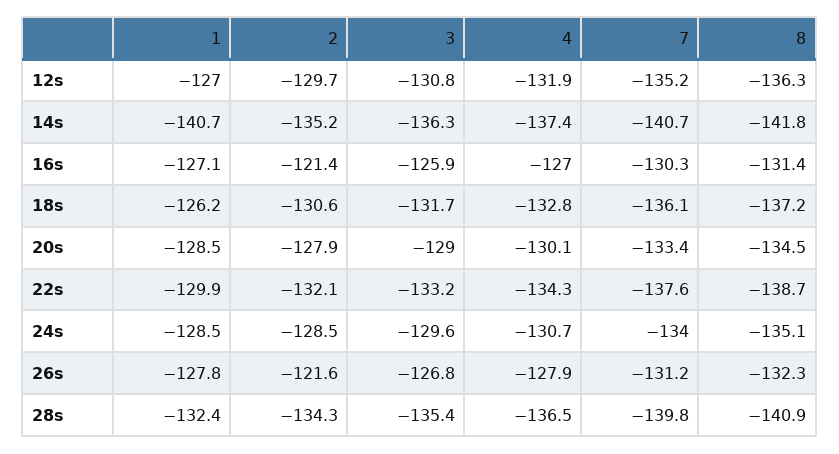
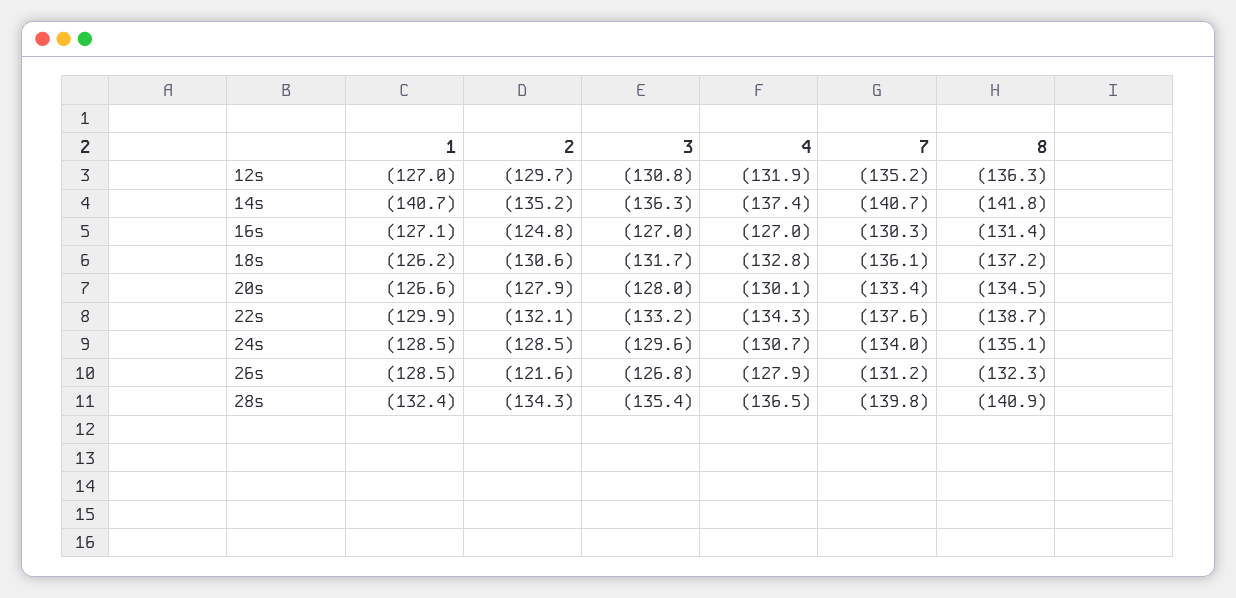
  {
    "1": {
      "12s": -127,
      "14s": -140.7,
      "16s": -127.1,
      "18s": -126.2,
-     "20s": -128.5,
+     "20s": -126.6,
      "22s": -129.9,
      "24s": -128.5,
-     "26s": -127.8,
+     "26s": -128.5,
      "28s": -132.4
    },
    "2": {
      "12s": -129.7,
      "14s": -135.2,
-     "16s": -121.4,
+     "16s": -124.8,
      "18s": -130.6,
      "20s": -127.9,
      "22s": -132.1,
      "24s": -128.5,
      "26s": -121.6,
      "28s": -134.3
    },
    "3": {
      "12s": -130.8,
      "14s": -136.3,
-     "16s": -125.9,
+     "16s": -127,
      "18s": -131.7,
-     "20s": -129,
+     "20s": -128,
      "22s": -133.2,
      "24s": -129.6,
      "26s": -126.8,
      "28s": -135.4
    },
    "4": {
      "12s": -131.9,
      "14s": -137.4,
      "16s": -127,
      "18s": -132.8,
      "20s": -130.1,
      "22s": -134.3,
      "24s": -130.7,
      "26s": -127.9,
      "28s": -136.5
    },
    "7": {
      "12s": -135.2,
      "14s": -140.7,
      "16s": -130.3,
      "18s": -136.1,
      "20s": -133.4,
      "22s": -137.6,
      "24s": -134,
      "26s": -131.2,
      "28s": -139.8
    },
    "8": {
      "12s": -136.3,
      "14s": -141.8,
      "16s": -131.4,
      "18s": -137.2,
      "20s": -134.5,
      "22s": -138.7,
      "24s": -135.1,
      "26s": -132.3,
      "28s": -140.9
    }
  }

